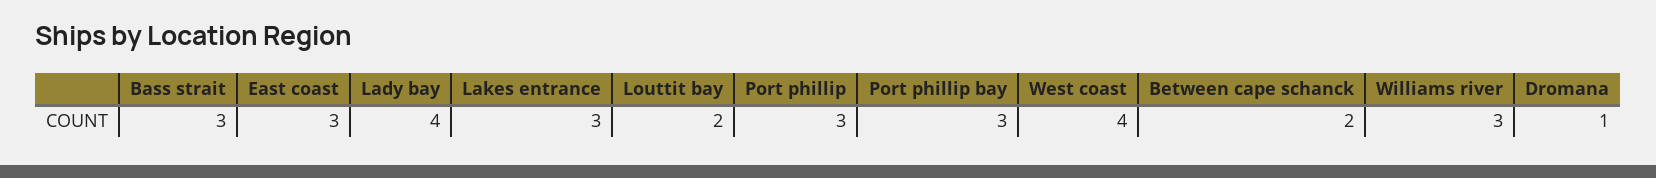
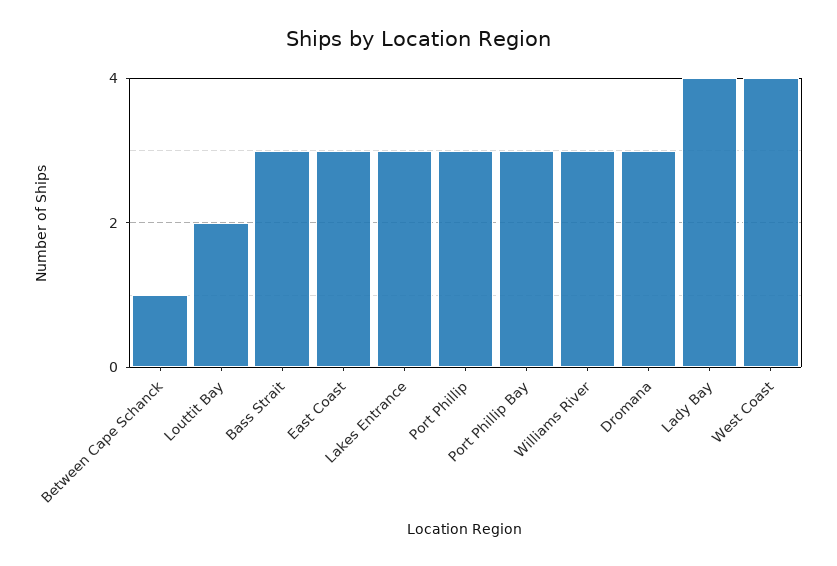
  {
    "Bass strait": 3,
    "East coast": 3,
    "Lady bay": 4,
    "Lakes entrance": 3,
    "Louttit bay": 2,
    "Port phillip": 3,
    "Port phillip bay": 3,
    "West coast": 4,
-   "Between cape schanck": 2,
+   "Between cape schanck": 1,
    "Williams river": 3,
-   "Dromana": 1
+   "Dromana": 3
  }

